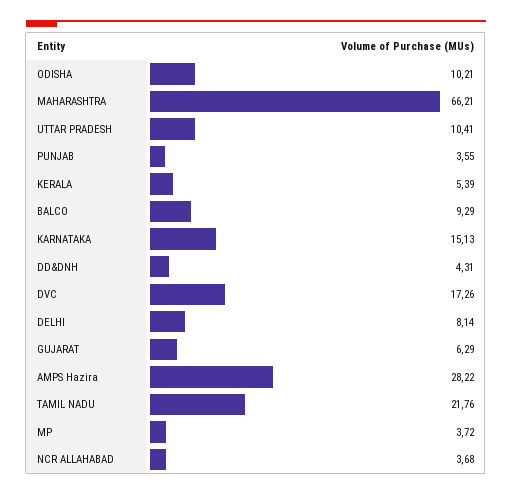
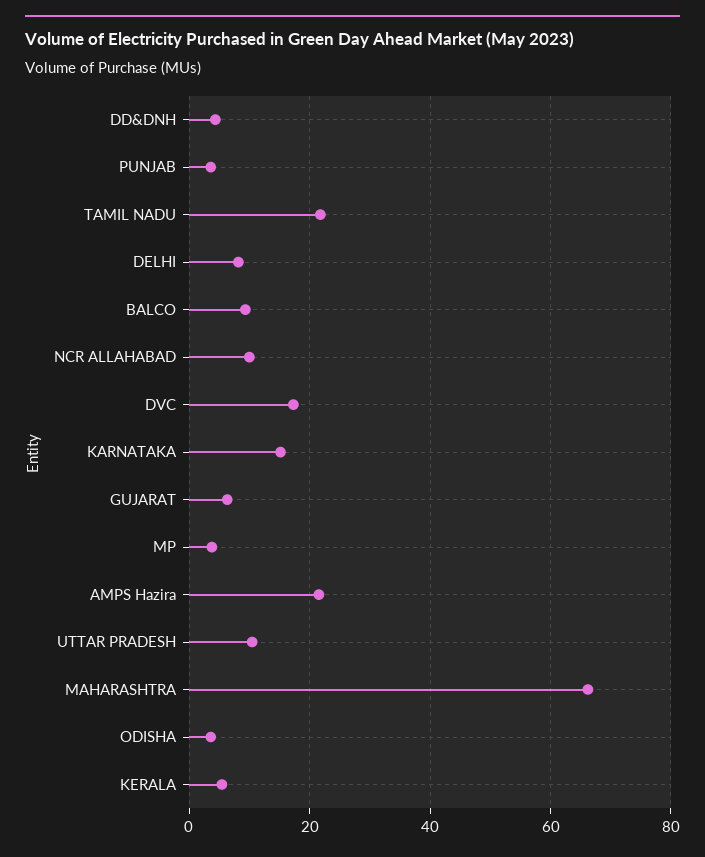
  {
-   "ODISHA": 10.21,
+   "ODISHA": 4,
    "MAHARASHTRA": 66.21,
    "UTTAR PRADESH": 10.41,
    "PUNJAB": 3.55,
    "KERALA": 5.39,
    "BALCO": 9.29,
    "KARNATAKA": 15.13,
    "DD&DNH": 4.31,
    "DVC": 17.26,
    "DELHI": 8.14,
    "GUJARAT": 6.29,
-   "AMPS Hazira": 28.22,
+   "AMPS Hazira": 22,
    "TAMIL NADU": 21.76,
    "MP": 3.72,
-   "NCR ALLAHABAD": 3.68
+   "NCR ALLAHABAD": 10
  }

